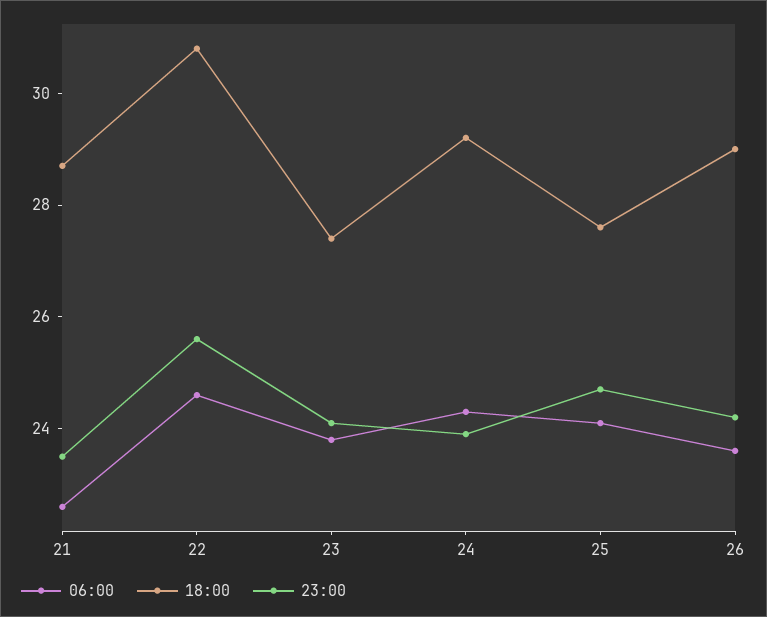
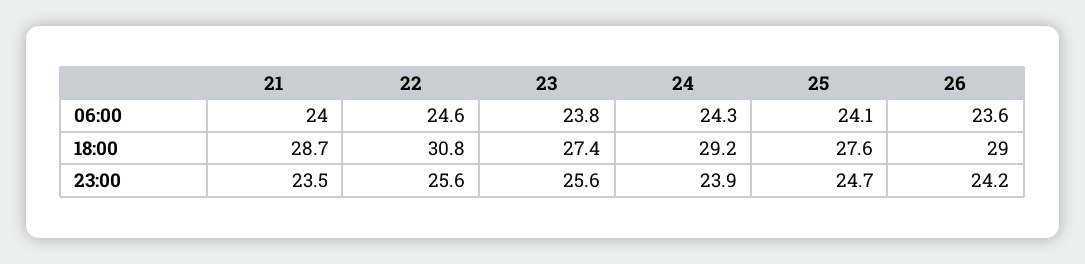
  {
    "06:00": {
-     "21": 22.5,
+     "21": 24,
      "22": 24.6,
      "23": 23.8,
      "24": 24.3,
      "25": 24.1,
      "26": 23.6
    },
    "18:00": {
      "21": 28.7,
      "22": 30.8,
      "23": 27.4,
      "24": 29.2,
      "25": 27.6,
      "26": 29
    },
    "23:00": {
      "21": 23.5,
      "22": 25.6,
-     "23": 24,
+     "23": 25.6,
      "24": 23.9,
      "25": 24.7,
      "26": 24.2
    }
  }

